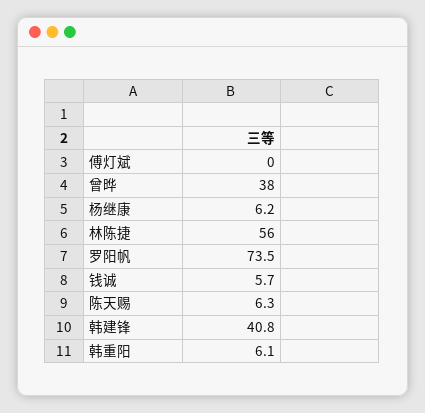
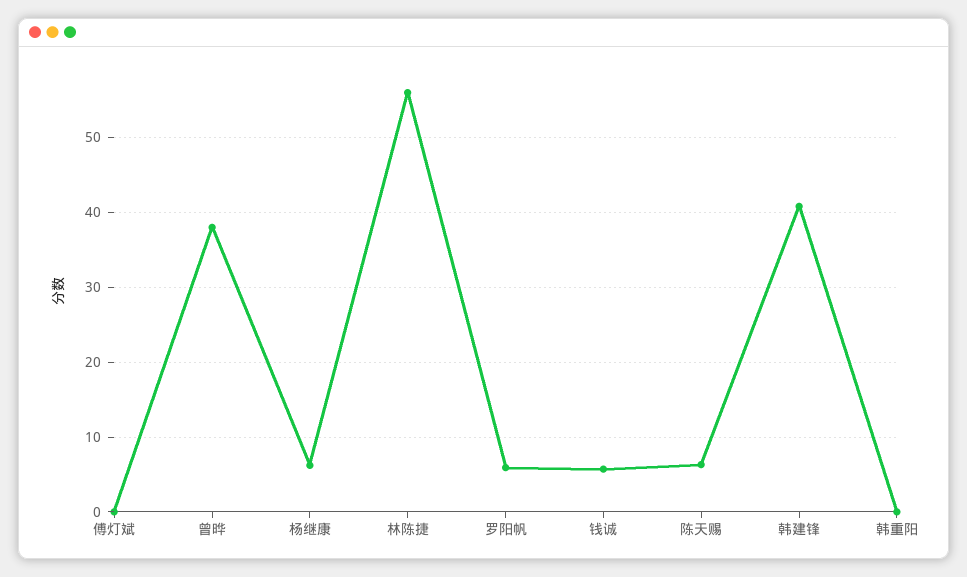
  {
    "傅灯斌": 0,
    "曾晔": 38,
    "杨继康": 6.2,
    "林陈捷": 56,
-   "罗阳帆": 73.5,
+   "罗阳帆": 6,
    "钱诚": 5.7,
    "陈天赐": 6.3,
    "韩建锋": 40.8,
-   "韩重阳": 6.1
+   "韩重阳": 0
  }

